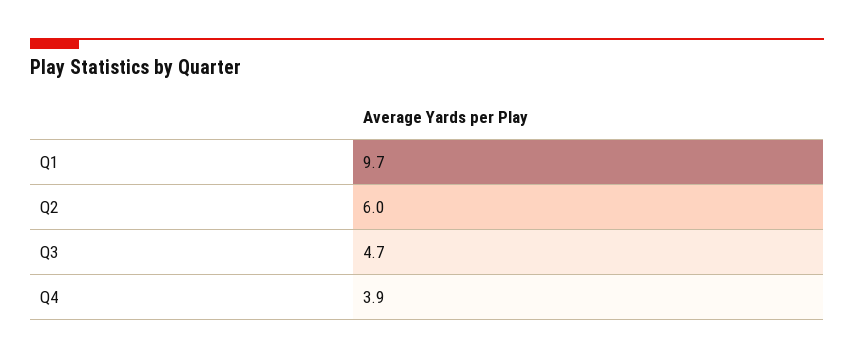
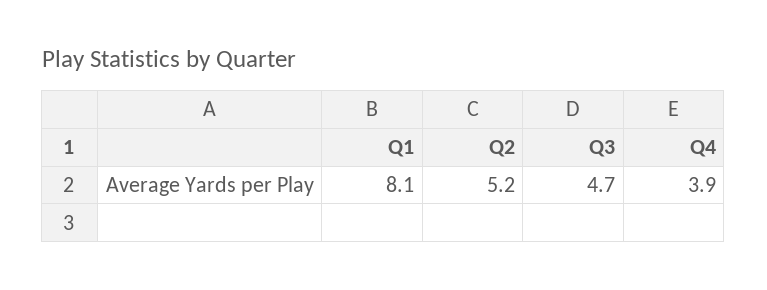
  {
-   "Q1": 9.7,
+   "Q1": 8.1,
-   "Q2": 6,
+   "Q2": 5.2,
    "Q3": 4.7,
    "Q4": 3.9
  }

